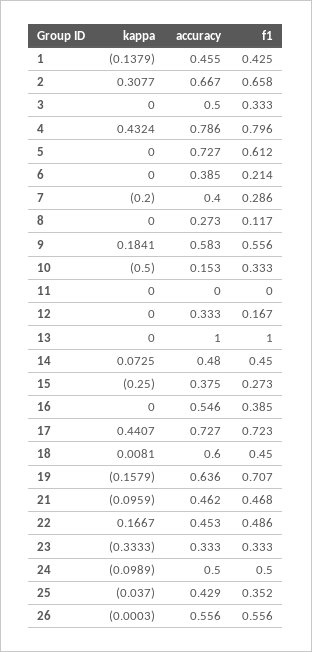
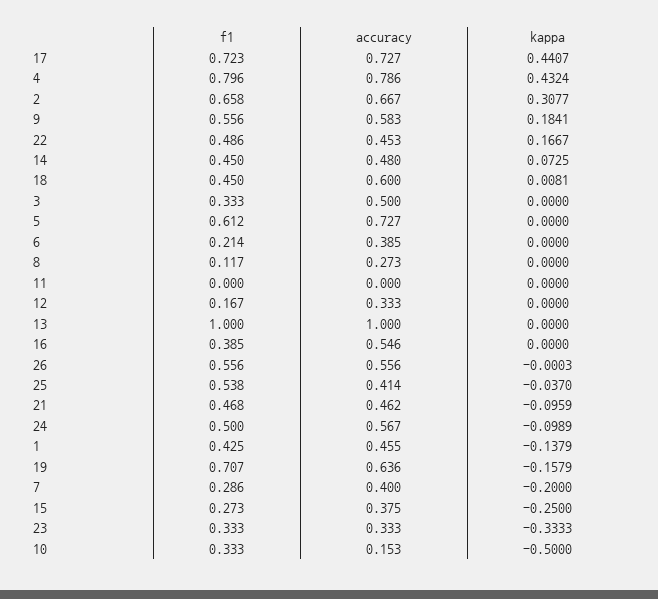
  {
    "kappa": {
      "1": -0.1379,
      "2": 0.3077,
      "3": 0,
      "4": 0.4324,
      "5": 0,
      "6": 0,
      "7": -0.2,
      "8": 0,
      "9": 0.1841,
      "10": -0.5,
      "11": 0,
      "12": 0,
      "13": 0,
      "14": 0.0725,
      "15": -0.25,
      "16": 0,
      "17": 0.4407,
      "18": 0.0081,
      "19": -0.1579,
      "21": -0.0959,
      "22": 0.1667,
      "23": -0.3333,
      "24": -0.0989,
      "25": -0.037,
      "26": -0.0003
    },
    "accuracy": {
      "1": 0.455,
      "2": 0.667,
      "3": 0.5,
      "4": 0.786,
      "5": 0.727,
      "6": 0.385,
      "7": 0.4,
      "8": 0.273,
      "9": 0.583,
      "10": 0.153,
      "11": 0,
      "12": 0.333,
      "13": 1,
      "14": 0.48,
      "15": 0.375,
      "16": 0.546,
      "17": 0.727,
      "18": 0.6,
      "19": 0.636,
      "21": 0.462,
      "22": 0.453,
      "23": 0.333,
-     "24": 0.5,
+     "24": 0.567,
-     "25": 0.429,
+     "25": 0.414,
      "26": 0.556
    },
    "f1": {
      "1": 0.425,
      "2": 0.658,
      "3": 0.333,
      "4": 0.796,
      "5": 0.612,
      "6": 0.214,
      "7": 0.286,
      "8": 0.117,
      "9": 0.556,
      "10": 0.333,
      "11": 0,
      "12": 0.167,
      "13": 1,
      "14": 0.45,
      "15": 0.273,
      "16": 0.385,
      "17": 0.723,
      "18": 0.45,
      "19": 0.707,
      "21": 0.468,
      "22": 0.486,
      "23": 0.333,
      "24": 0.5,
-     "25": 0.352,
+     "25": 0.538,
      "26": 0.556
    }
  }

